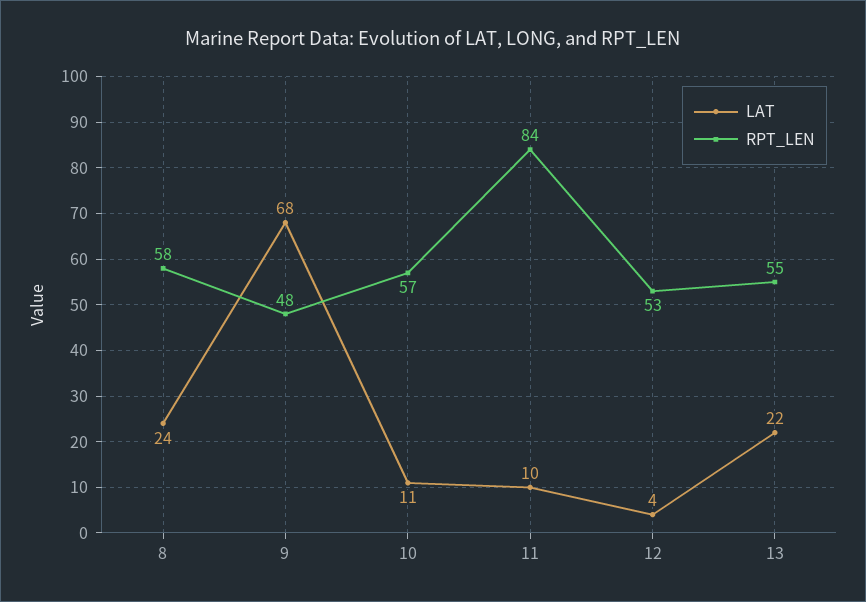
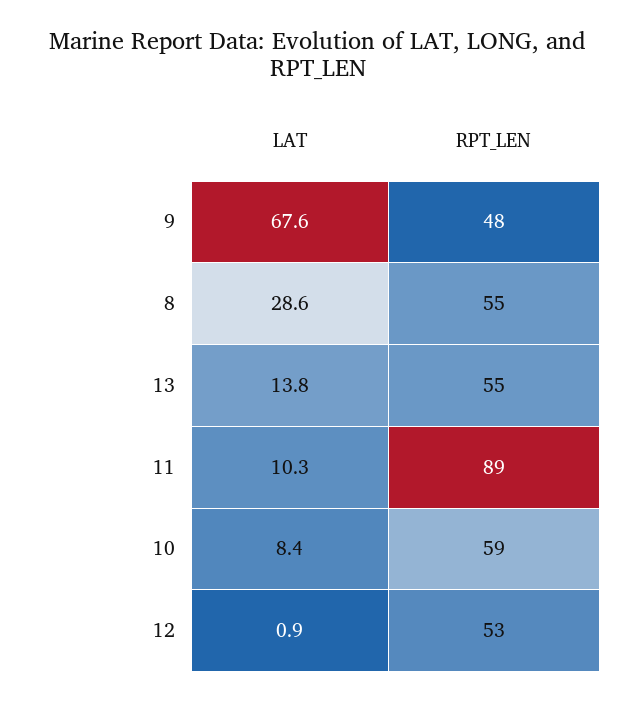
  {
    "LAT": {
-     "8": 24,
+     "8": 28.6,
      "9": 67.6,
-     "10": 11,
+     "10": 8.4,
      "11": 10.3,
-     "12": 4,
+     "12": 0.9,
-     "13": 22
+     "13": 13.8
    },
    "RPT_LEN": {
-     "8": 58,
+     "8": 55,
      "9": 48,
-     "10": 57,
+     "10": 59,
-     "11": 84,
+     "11": 89,
      "12": 53,
      "13": 55
    }
  }

